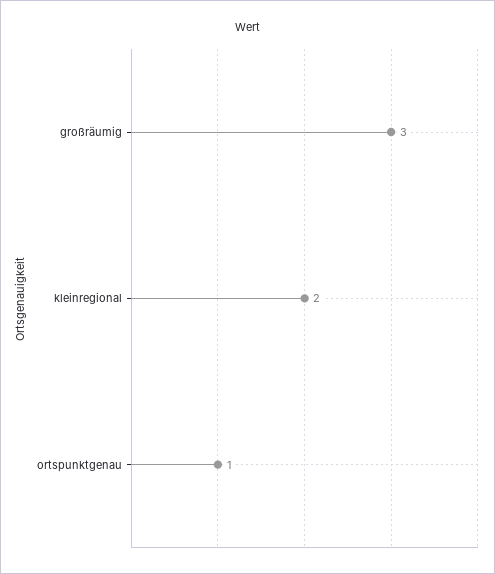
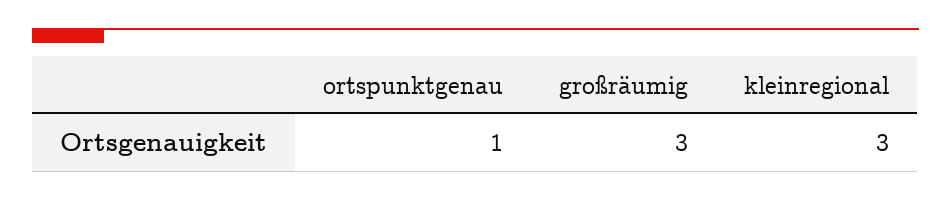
  {
    "großräumig": 3,
-   "kleinregional": 2,
+   "kleinregional": 3,
    "ortspunktgenau": 1
  }

